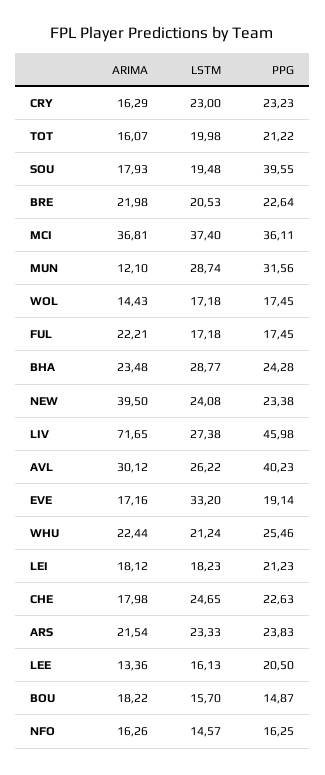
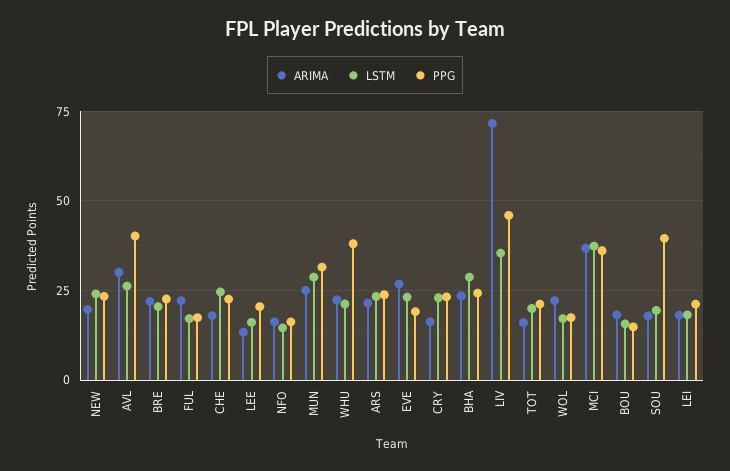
  {
    "ARIMA": {
      "CRY": 16.29,
      "TOT": 16.07,
      "SOU": 17.93,
      "BRE": 21.98,
      "MCI": 36.81,
-     "MUN": 12.1,
+     "MUN": 25,
-     "WOL": 14.43,
+     "WOL": 22.5,
      "FUL": 22.21,
      "BHA": 23.48,
-     "NEW": 39.5,
+     "NEW": 20,
      "LIV": 71.65,
      "AVL": 30.12,
-     "EVE": 17.16,
+     "EVE": 27.5,
      "WHU": 22.44,
      "LEI": 18.12,
      "CHE": 17.98,
      "ARS": 21.54,
      "LEE": 13.36,
      "BOU": 18.22,
      "NFO": 16.26
    },
    "LSTM": {
      "CRY": 23,
      "TOT": 19.98,
      "SOU": 19.48,
      "BRE": 20.53,
      "MCI": 37.4,
      "MUN": 28.74,
      "WOL": 17.18,
      "FUL": 17.18,
      "BHA": 28.77,
      "NEW": 24.08,
-     "LIV": 27.38,
+     "LIV": 35,
      "AVL": 26.22,
-     "EVE": 33.2,
+     "EVE": 22.5,
      "WHU": 21.24,
      "LEI": 18.23,
      "CHE": 24.65,
      "ARS": 23.33,
      "LEE": 16.13,
      "BOU": 15.7,
      "NFO": 14.57
    },
    "PPG": {
      "CRY": 23.23,
      "TOT": 21.22,
      "SOU": 39.55,
      "BRE": 22.64,
      "MCI": 36.11,
      "MUN": 31.56,
      "WOL": 17.45,
      "FUL": 17.45,
      "BHA": 24.28,
      "NEW": 23.38,
      "LIV": 45.98,
      "AVL": 40.23,
      "EVE": 19.14,
-     "WHU": 25.46,
+     "WHU": 37.5,
      "LEI": 21.23,
      "CHE": 22.63,
      "ARS": 23.83,
      "LEE": 20.5,
      "BOU": 14.87,
      "NFO": 16.25
    }
  }

